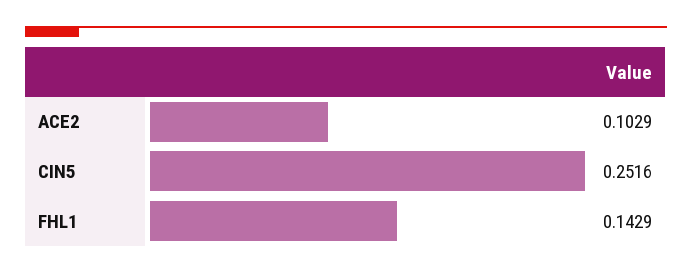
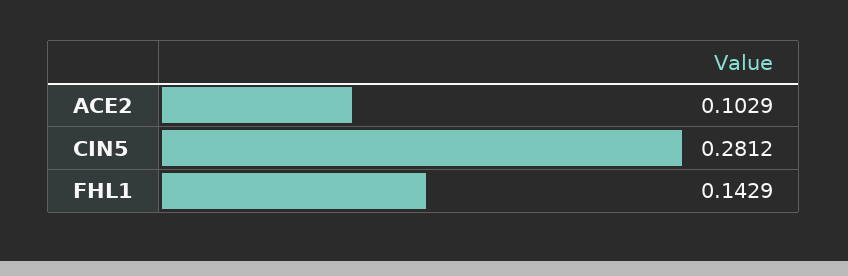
  {
    "ACE2": 0.1029,
-   "CIN5": 0.2516,
+   "CIN5": 0.2812,
    "FHL1": 0.1429
  }

